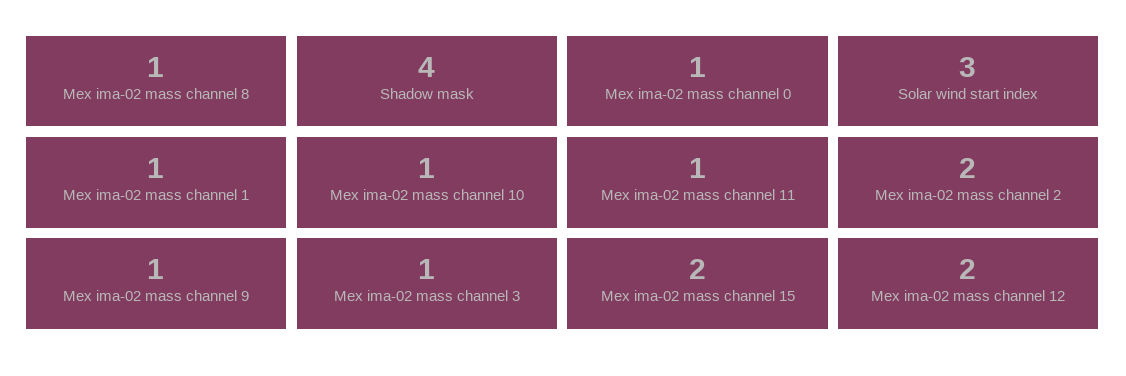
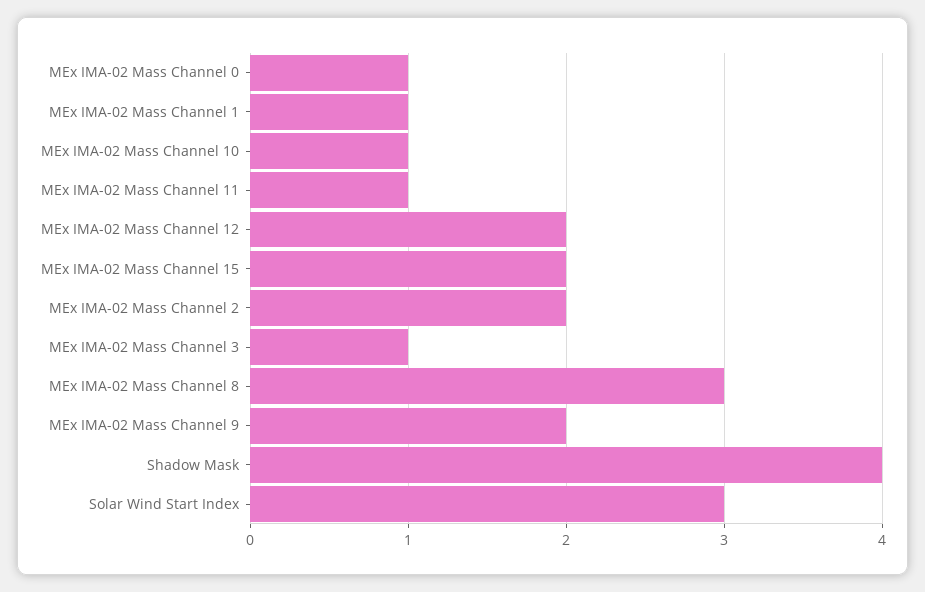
  {
-   "Mex ima-02 mass channel 8": 1,
+   "Mex ima-02 mass channel 8": 3,
    "Shadow mask": 4,
    "Mex ima-02 mass channel 0": 1,
    "Solar wind start index": 3,
    "Mex ima-02 mass channel 1": 1,
    "Mex ima-02 mass channel 10": 1,
    "Mex ima-02 mass channel 11": 1,
    "Mex ima-02 mass channel 2": 2,
-   "Mex ima-02 mass channel 9": 1,
+   "Mex ima-02 mass channel 9": 2,
    "Mex ima-02 mass channel 3": 1,
    "Mex ima-02 mass channel 15": 2,
    "Mex ima-02 mass channel 12": 2
  }

